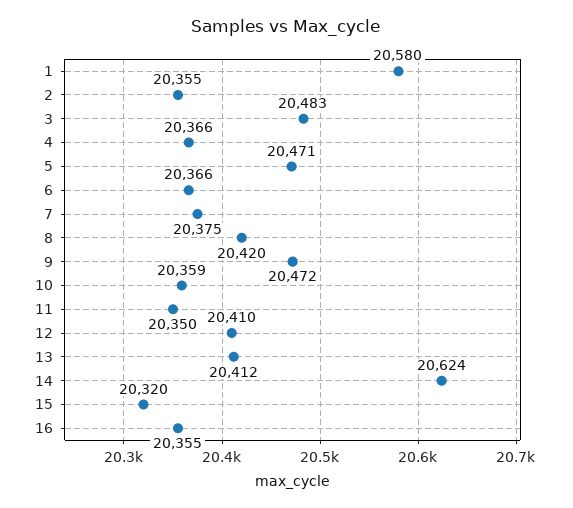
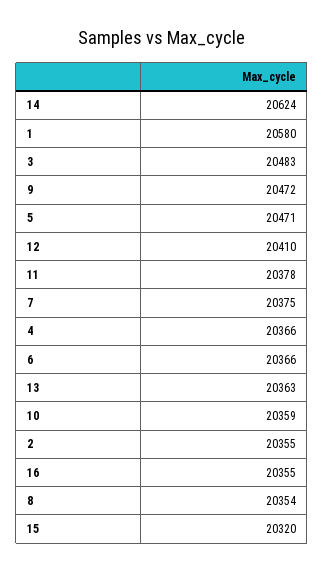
  {
    "1": 20580,
    "2": 20355,
    "3": 20483,
    "4": 20366,
    "5": 20471,
    "6": 20366,
    "7": 20375,
-   "8": 20420,
+   "8": 20354,
    "9": 20472,
    "10": 20359,
-   "11": 20350,
+   "11": 20378,
    "12": 20410,
-   "13": 20412,
+   "13": 20363,
    "14": 20624,
    "15": 20320,
    "16": 20355
  }

